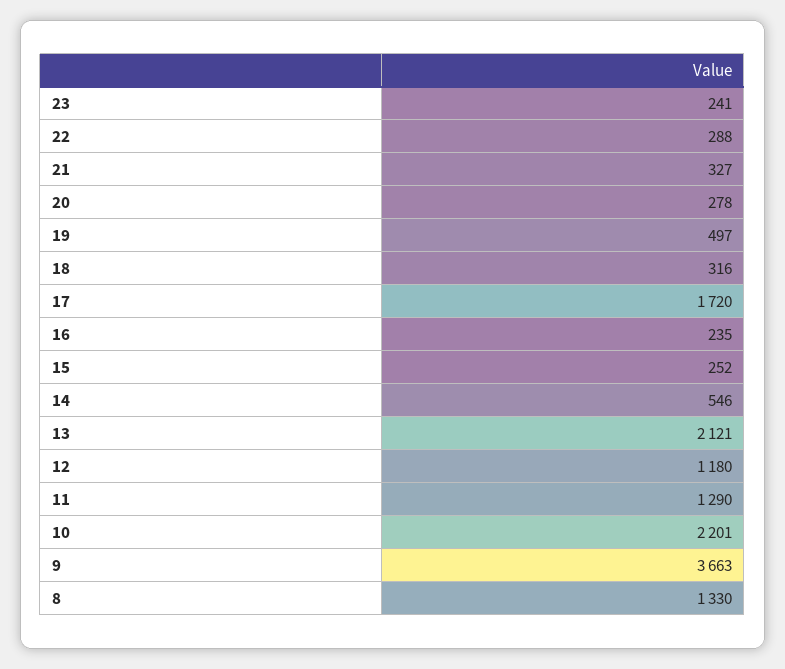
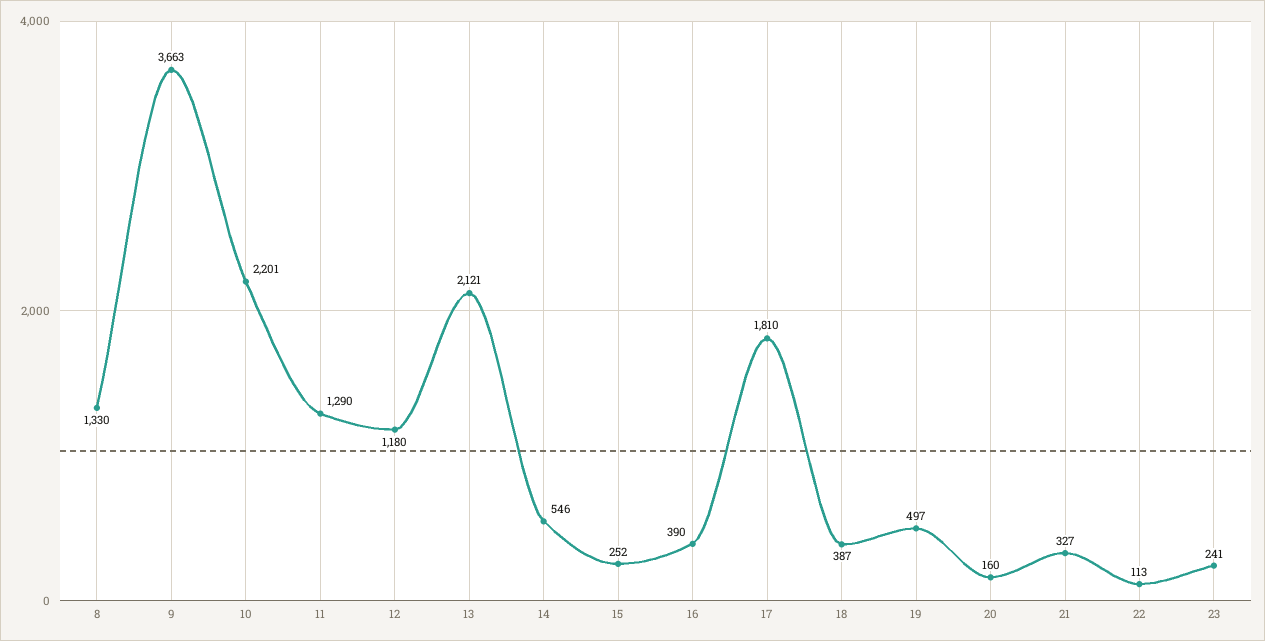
  {
    "23": 241,
-   "22": 288,
+   "22": 113,
    "21": 327,
-   "20": 278,
+   "20": 160,
    "19": 497,
-   "18": 316,
+   "18": 387,
-   "17": 1720,
+   "17": 1810,
-   "16": 235,
+   "16": 390,
    "15": 252,
    "14": 546,
    "13": 2121,
    "12": 1180,
    "11": 1290,
    "10": 2201,
    "9": 3663,
    "8": 1330
  }

